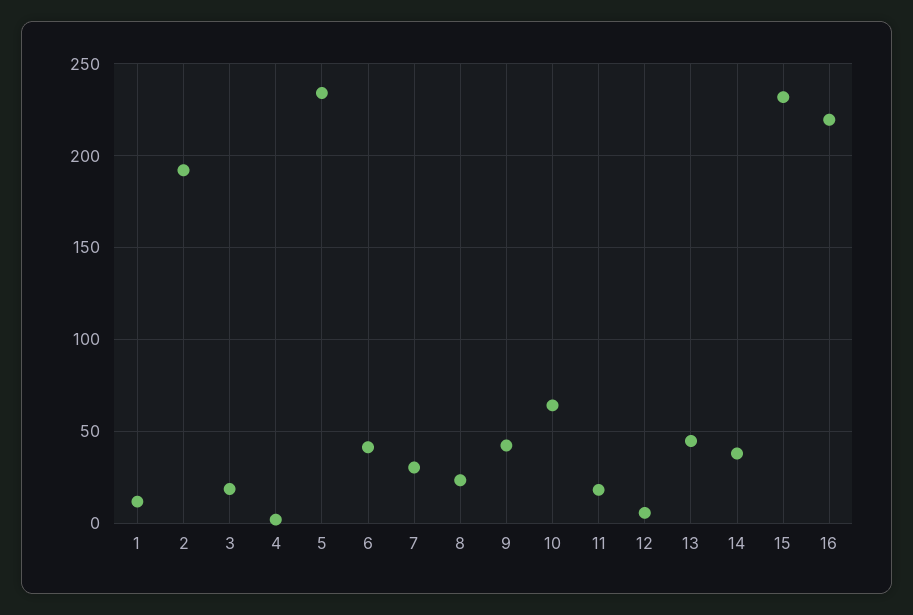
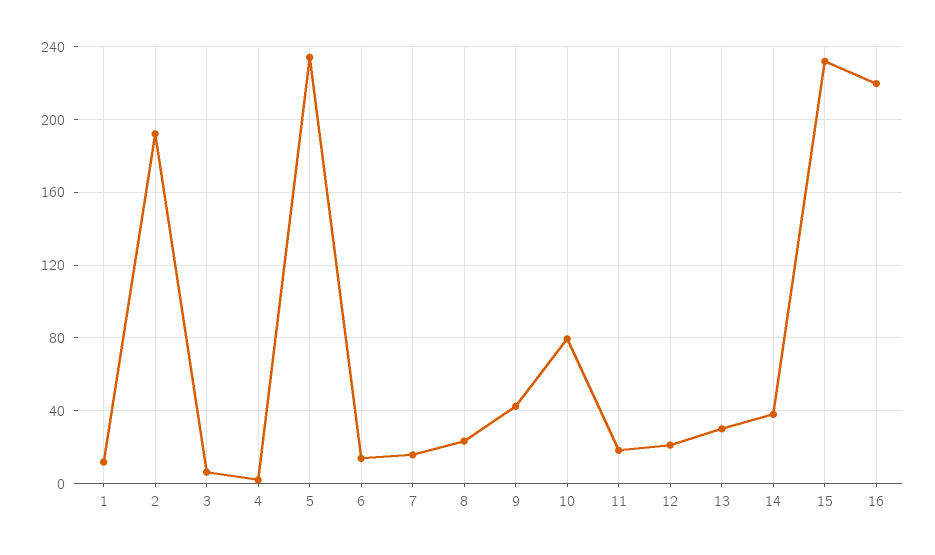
  {
    "1": 10,
    "2": 190,
-   "3": 20,
+   "3": 5,
    "4": 0,
    "5": 235,
-   "6": 40,
+   "6": 15,
-   "7": 30,
+   "7": 15,
    "8": 25,
    "9": 40,
-   "10": 65,
+   "10": 80,
    "11": 20,
-   "12": 5,
+   "12": 20,
-   "13": 45,
+   "13": 30,
    "14": 40,
    "15": 230,
    "16": 220
  }

